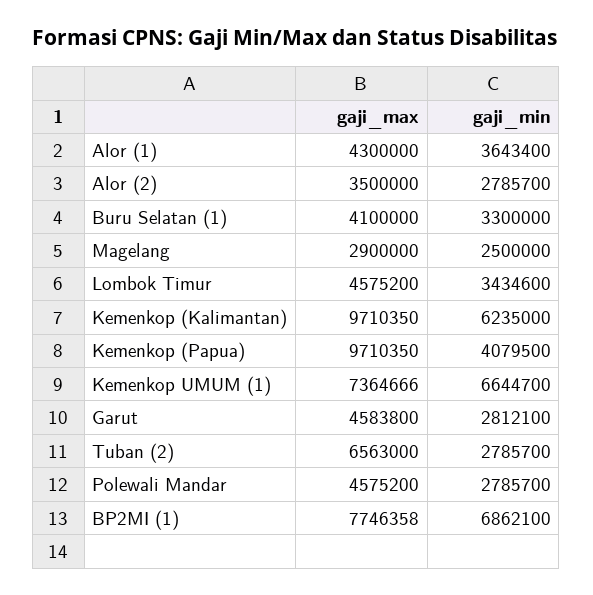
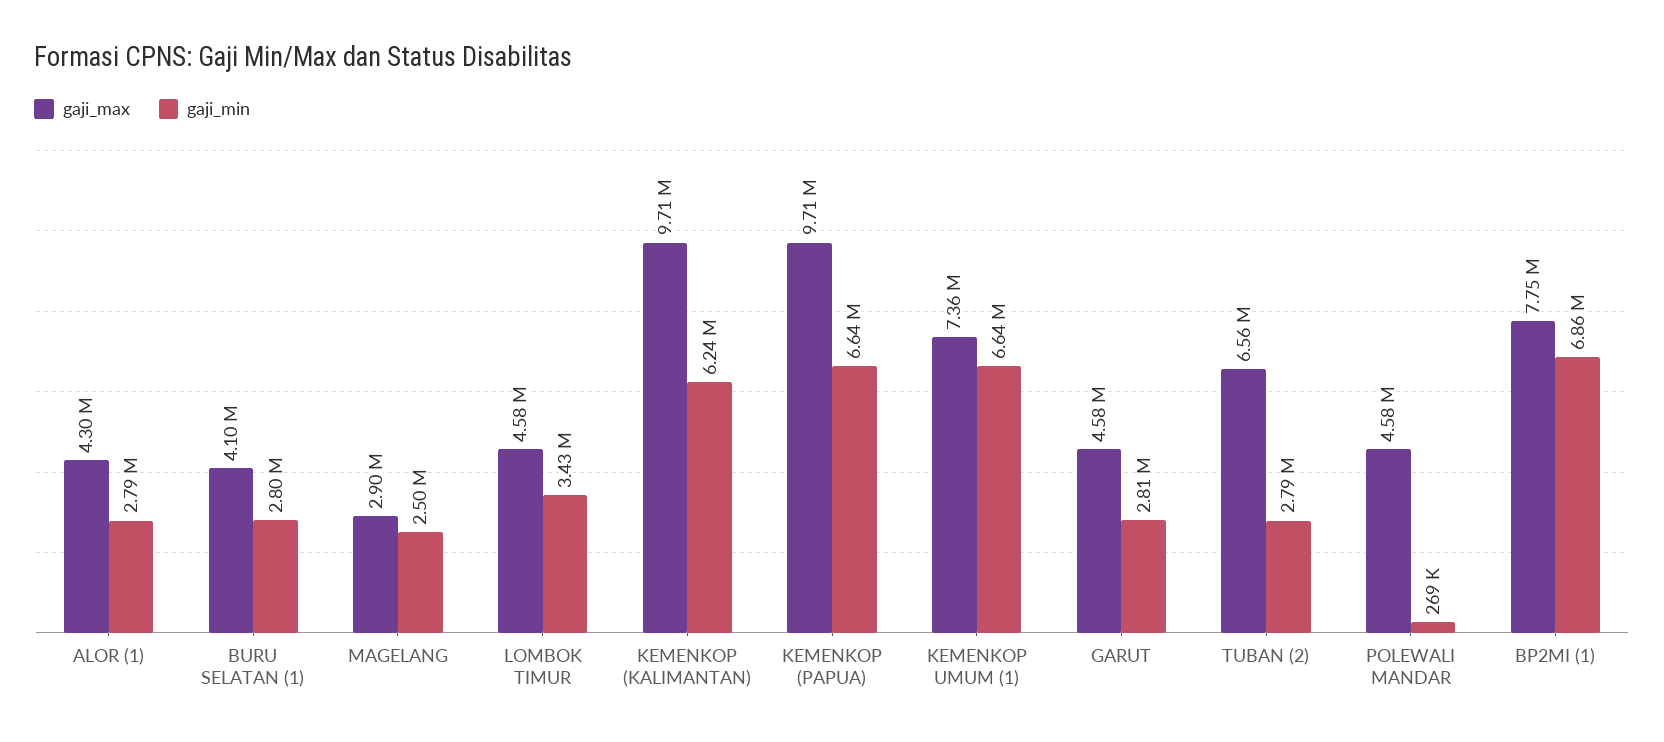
  {
    "gaji_max": {
      "Alor (1)": 4300000,
-     "Alor (2)": 3500000,
      "Buru Selatan (1)": 4100000,
      "Magelang": 2900000,
      "Lombok Timur": 4575200,
      "Kemenkop (Kalimantan)": 9710350,
      "Kemenkop (Papua)": 9710350,
      "Kemenkop UMUM (1)": 7364666,
      "Garut": 4583800,
      "Tuban (2)": 6563000,
      "Polewali Mandar": 4575200,
      "BP2MI (1)": 7746358
    },
    "gaji_min": {
-     "Alor (1)": 3643400,
+     "Alor (1)": 2790000,
-     "Alor (2)": 2785700,
-     "Buru Selatan (1)": 3300000,
+     "Buru Selatan (1)": 2800000,
      "Magelang": 2500000,
      "Lombok Timur": 3434600,
      "Kemenkop (Kalimantan)": 6235000,
-     "Kemenkop (Papua)": 4079500,
+     "Kemenkop (Papua)": 6640000,
      "Kemenkop UMUM (1)": 6644700,
      "Garut": 2812100,
      "Tuban (2)": 2785700,
-     "Polewali Mandar": 2785700,
+     "Polewali Mandar": 269000,
      "BP2MI (1)": 6862100
    }
  }

